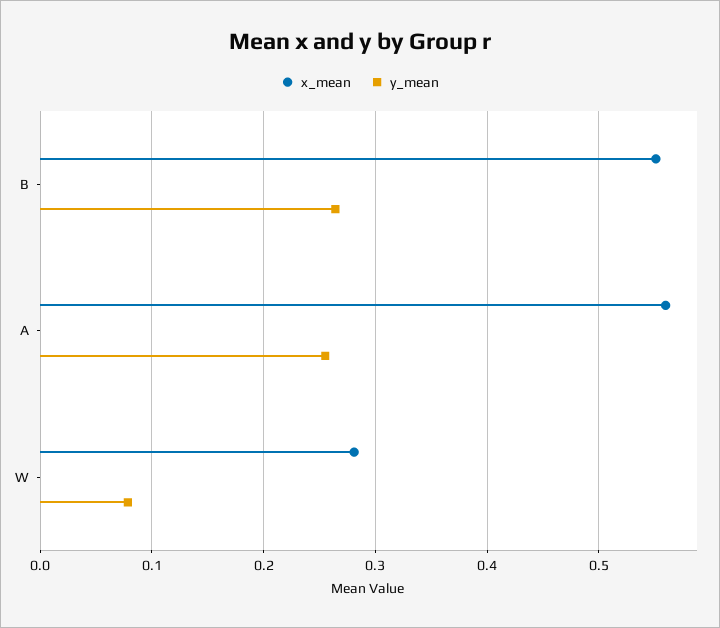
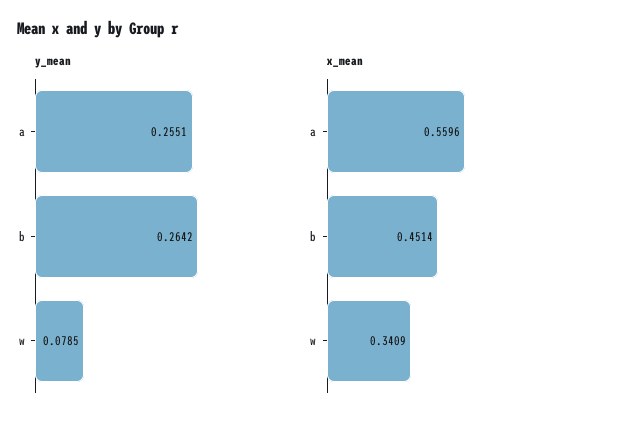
  {
    "x_mean": {
-     "B": 0.55,
+     "B": 0.4514,
      "A": 0.5596,
-     "W": 0.28
+     "W": 0.3409
    },
    "y_mean": {
      "B": 0.2642,
      "A": 0.2551,
      "W": 0.0785
    }
  }

